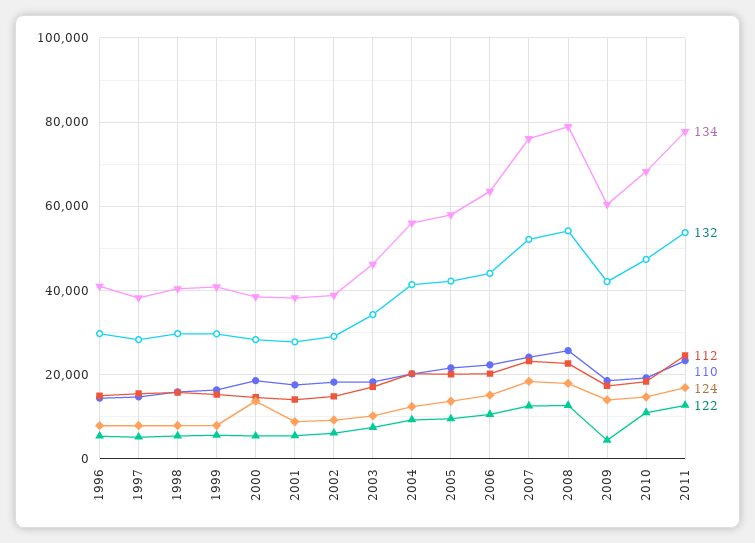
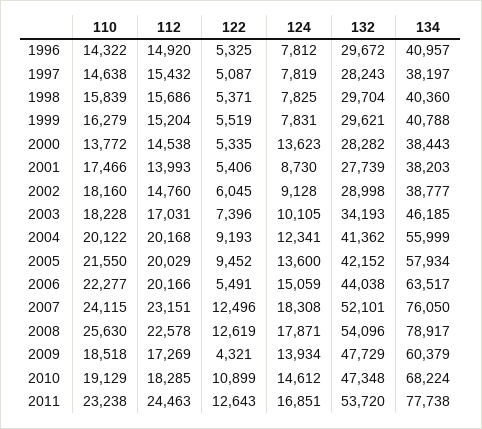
  {
    "134": {
      "1996": 40957,
      "1997": 38197,
      "1998": 40360,
      "1999": 40788,
      "2000": 38443,
      "2001": 38203,
      "2002": 38777,
      "2003": 46185,
      "2004": 55999,
      "2005": 57934,
      "2006": 63517,
      "2007": 76050,
      "2008": 78917,
      "2009": 60379,
      "2010": 68224,
      "2011": 77738
    },
    "132": {
      "1996": 29672,
      "1997": 28243,
      "1998": 29704,
      "1999": 29621,
      "2000": 28282,
      "2001": 27739,
      "2002": 28998,
      "2003": 34193,
      "2004": 41362,
      "2005": 42152,
      "2006": 44038,
      "2007": 52101,
      "2008": 54096,
-     "2009": 42000,
+     "2009": 47729,
      "2010": 47348,
      "2011": 53720
    },
    "112": {
      "1996": 14920,
      "1997": 15432,
      "1998": 15686,
      "1999": 15204,
      "2000": 14538,
      "2001": 13993,
      "2002": 14760,
      "2003": 17031,
      "2004": 20168,
      "2005": 20029,
      "2006": 20166,
      "2007": 23151,
      "2008": 22578,
      "2009": 17269,
      "2010": 18285,
      "2011": 24463
    },
    "110": {
      "1996": 14322,
      "1997": 14638,
      "1998": 15839,
      "1999": 16279,
-     "2000": 18000,
+     "2000": 13772,
      "2001": 17466,
      "2002": 18160,
      "2003": 18228,
      "2004": 20122,
      "2005": 21550,
      "2006": 22277,
      "2007": 24115,
      "2008": 25630,
      "2009": 18518,
      "2010": 19129,
      "2011": 23238
    },
    "124": {
      "1996": 7812,
      "1997": 7819,
      "1998": 7825,
      "1999": 7831,
      "2000": 13623,
      "2001": 8730,
      "2002": 9128,
      "2003": 10105,
      "2004": 12341,
      "2005": 13600,
      "2006": 15059,
      "2007": 18308,
      "2008": 17871,
      "2009": 13934,
      "2010": 14612,
      "2011": 16851
    },
    "122": {
      "1996": 5325,
      "1997": 5087,
      "1998": 5371,
      "1999": 5519,
      "2000": 5335,
      "2001": 5406,
      "2002": 6045,
      "2003": 7396,
      "2004": 9193,
      "2005": 9452,
-     "2006": 10000,
+     "2006": 5491,
      "2007": 12496,
      "2008": 12619,
      "2009": 4321,
      "2010": 10899,
      "2011": 12643
    }
  }

